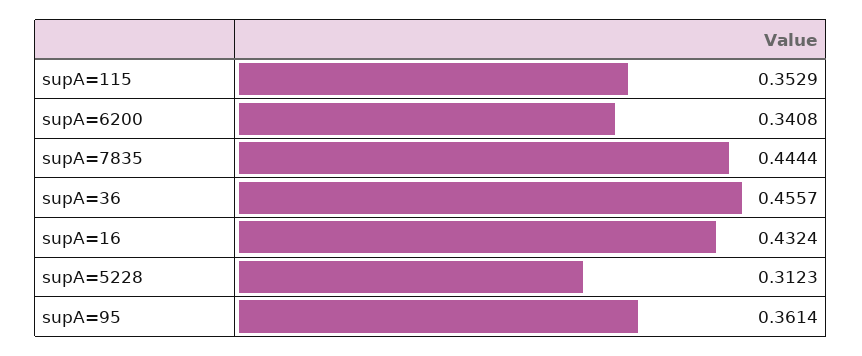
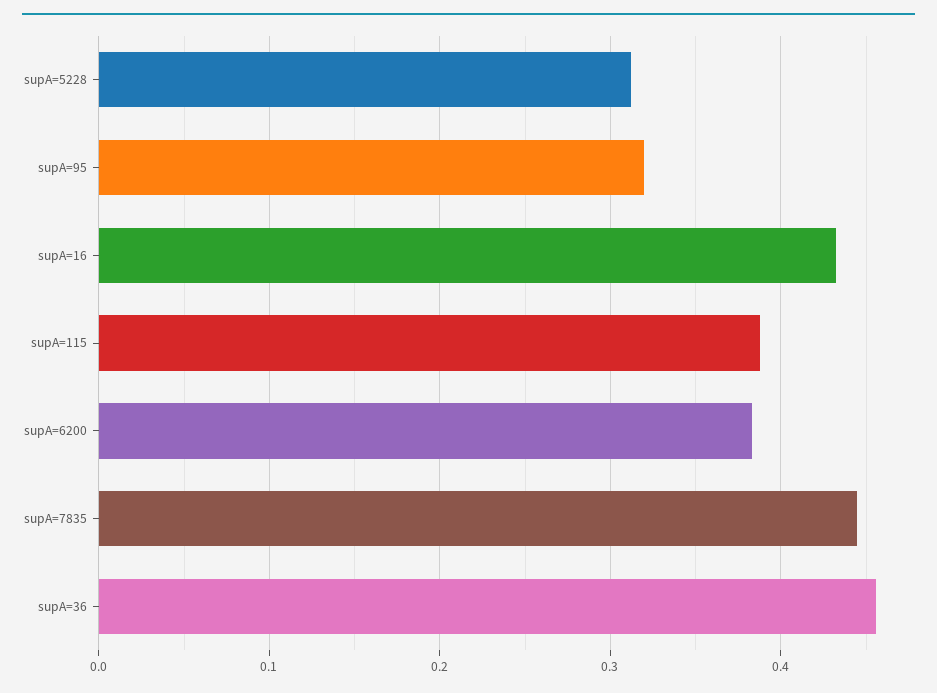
  {
-   "supA=115": 0.3529,
+   "supA=115": 0.39,
-   "supA=6200": 0.3408,
+   "supA=6200": 0.38,
    "supA=7835": 0.4444,
    "supA=36": 0.4557,
    "supA=16": 0.4324,
    "supA=5228": 0.3123,
-   "supA=95": 0.3614
+   "supA=95": 0.32
  }

